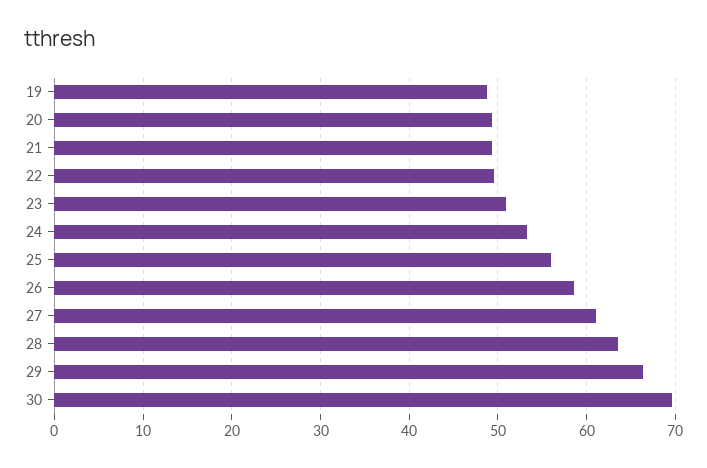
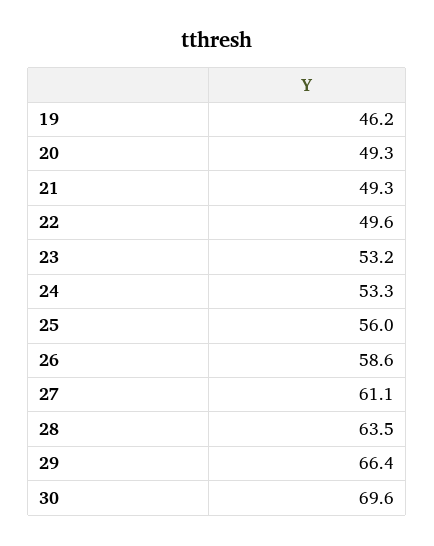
  {
-   "19": 49,
+   "19": 46.2,
    "20": 49.3,
    "21": 49.3,
    "22": 49.6,
-   "23": 51,
+   "23": 53.2,
    "24": 53.3,
    "25": 56,
    "26": 58.6,
    "27": 61.1,
    "28": 63.5,
    "29": 66.4,
    "30": 69.6
  }

